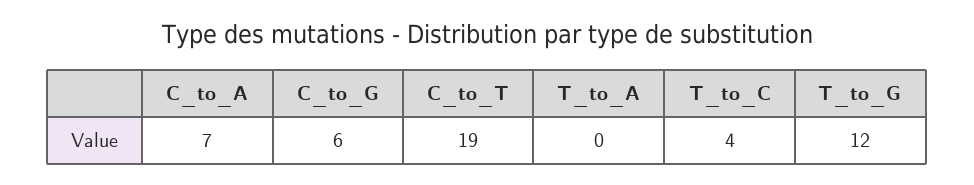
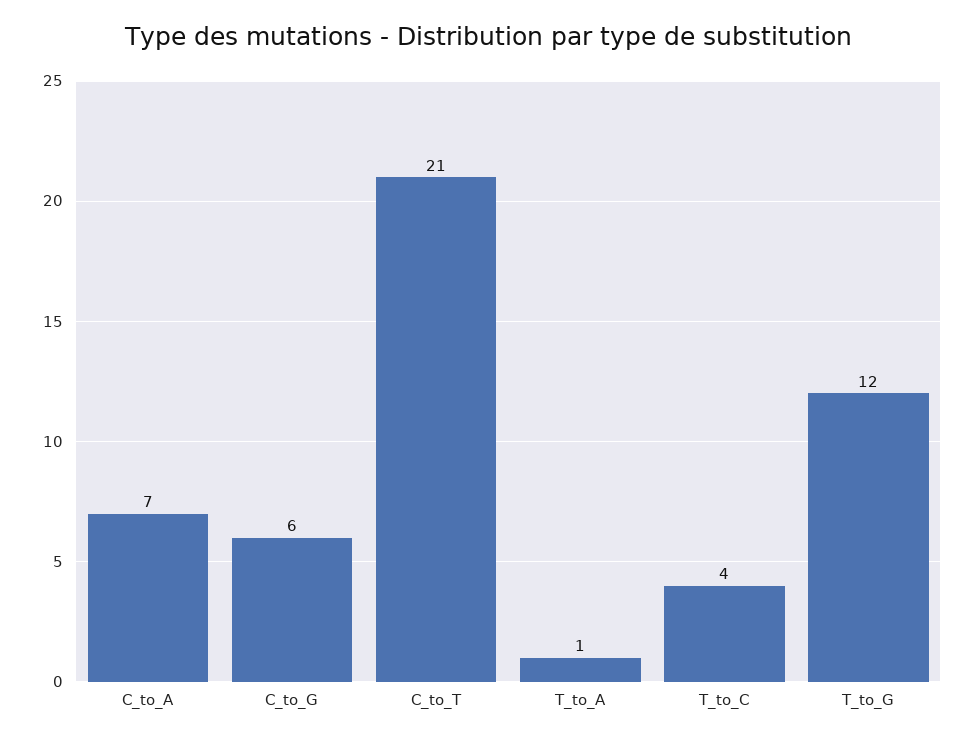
  {
    "C_to_A": 7,
    "C_to_G": 6,
-   "C_to_T": 19,
+   "C_to_T": 21,
-   "T_to_A": 0,
+   "T_to_A": 1,
    "T_to_C": 4,
    "T_to_G": 12
  }

